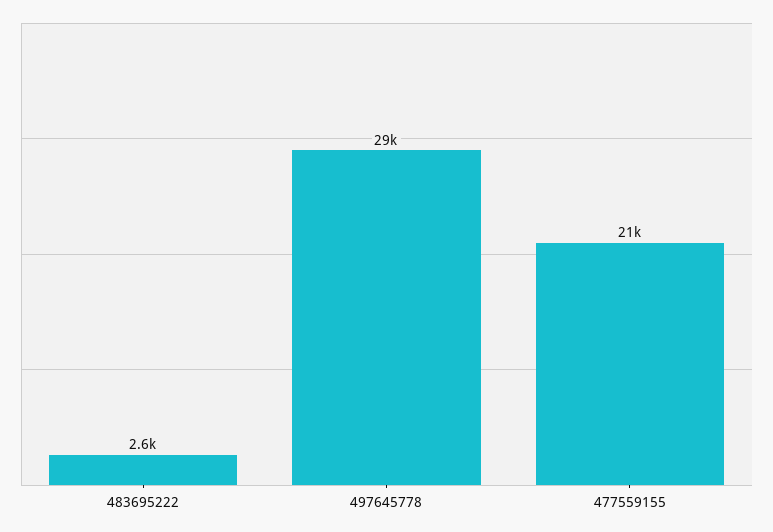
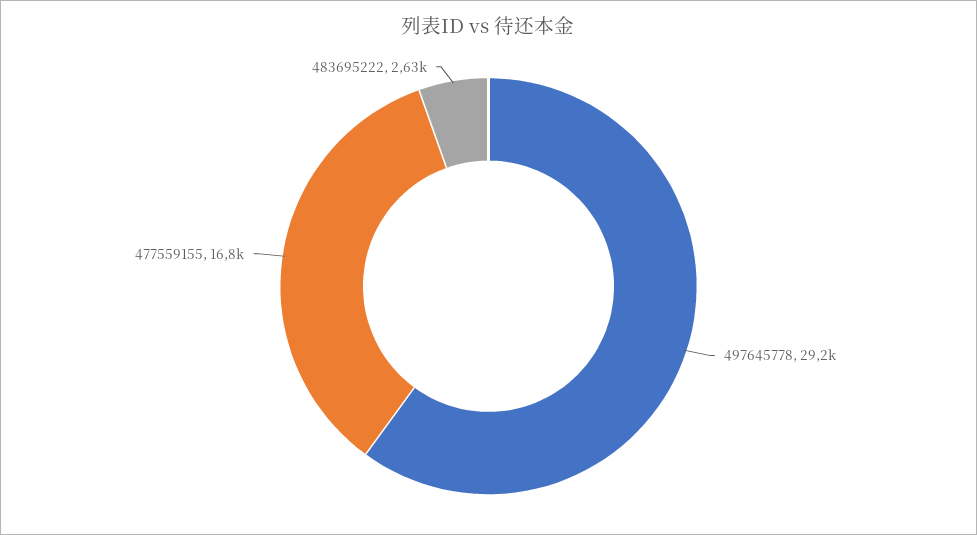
  {
    "483695222": 2630,
    "497645778": 29200,
-   "477559155": 21000
+   "477559155": 16800
  }

